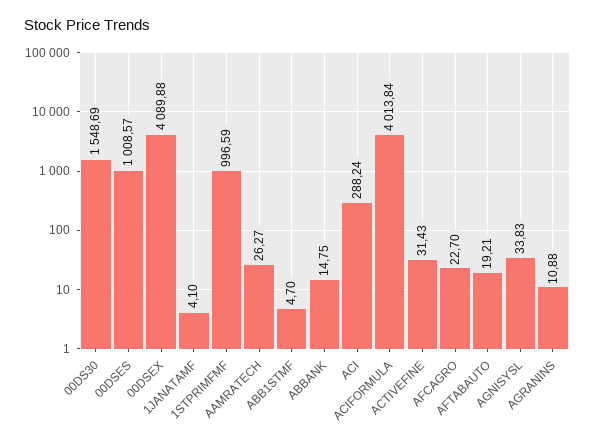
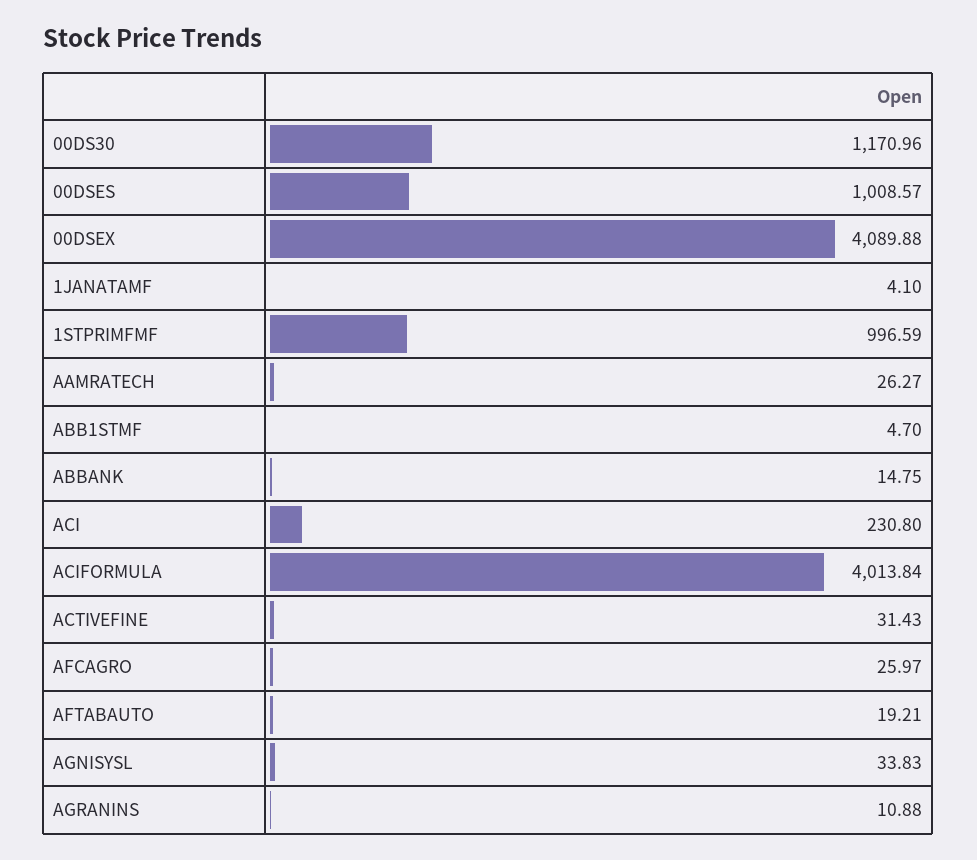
  {
-   "00DS30": 1548.69,
+   "00DS30": 1170.96,
    "00DSES": 1008.57,
    "00DSEX": 4089.88,
    "1JANATAMF": 4.1,
    "1STPRIMFMF": 996.59,
    "AAMRATECH": 26.27,
    "ABB1STMF": 4.7,
    "ABBANK": 14.75,
-   "ACI": 288.24,
+   "ACI": 230.8,
    "ACIFORMULA": 4013.84,
    "ACTIVEFINE": 31.43,
-   "AFCAGRO": 22.7,
+   "AFCAGRO": 25.97,
    "AFTABAUTO": 19.21,
    "AGNISYSL": 33.83,
    "AGRANINS": 10.88
  }

